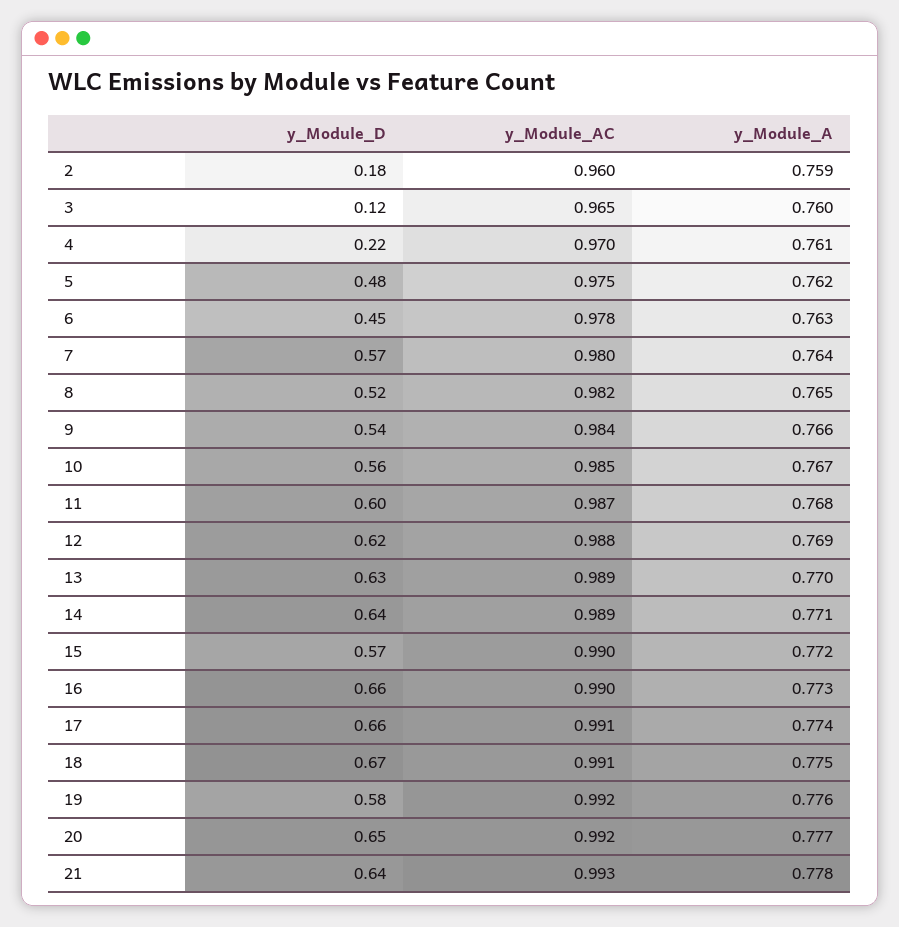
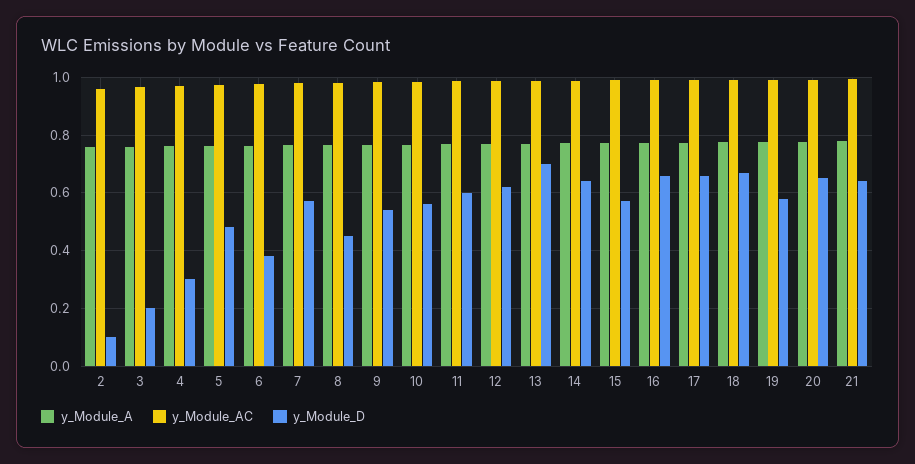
  {
    "y_Module_D": {
-     "2": 0.18,
+     "2": 0.1,
-     "3": 0.12,
+     "3": 0.2,
-     "4": 0.22,
+     "4": 0.3,
      "5": 0.48,
-     "6": 0.45,
+     "6": 0.375,
      "7": 0.57,
-     "8": 0.52,
+     "8": 0.45,
      "9": 0.54,
      "10": 0.56,
      "11": 0.6,
      "12": 0.62,
-     "13": 0.63,
+     "13": 0.7,
      "14": 0.64,
      "15": 0.57,
      "16": 0.66,
      "17": 0.66,
      "18": 0.67,
      "19": 0.58,
      "20": 0.65,
      "21": 0.64
    },
    "y_Module_AC": {
      "2": 0.96,
      "3": 0.965,
      "4": 0.97,
      "5": 0.975,
      "6": 0.978,
      "7": 0.98,
      "8": 0.982,
      "9": 0.984,
      "10": 0.985,
      "11": 0.987,
      "12": 0.988,
      "13": 0.989,
      "14": 0.989,
      "15": 0.99,
      "16": 0.99,
      "17": 0.991,
      "18": 0.991,
      "19": 0.992,
      "20": 0.992,
      "21": 0.993
    },
    "y_Module_A": {
      "2": 0.759,
      "3": 0.76,
      "4": 0.761,
      "5": 0.762,
      "6": 0.763,
      "7": 0.764,
      "8": 0.765,
      "9": 0.766,
      "10": 0.767,
      "11": 0.768,
      "12": 0.769,
      "13": 0.77,
      "14": 0.771,
      "15": 0.772,
      "16": 0.773,
      "17": 0.774,
      "18": 0.775,
      "19": 0.776,
      "20": 0.777,
      "21": 0.778
    }
  }

